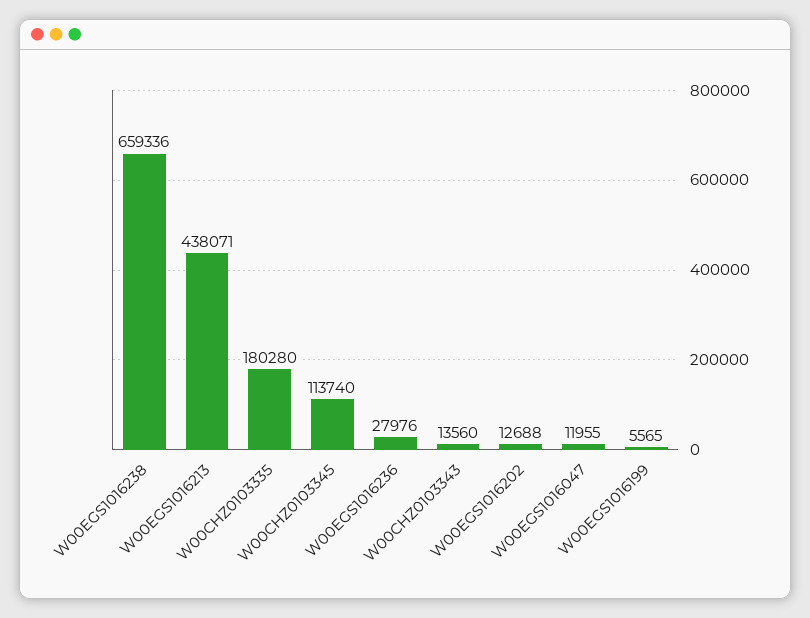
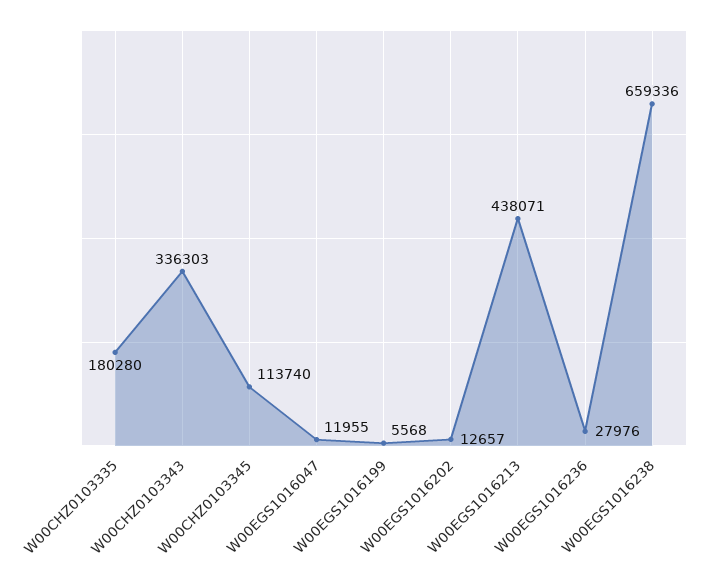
  {
    "W00EGS1016238": 659336,
    "W00EGS1016213": 438071,
    "W00CHZ0103335": 180280,
    "W00CHZ0103345": 113740,
    "W00EGS1016236": 27976,
-   "W00CHZ0103343": 13560,
+   "W00CHZ0103343": 336303,
-   "W00EGS1016202": 12688,
+   "W00EGS1016202": 12657,
    "W00EGS1016047": 11955,
-   "W00EGS1016199": 5565
+   "W00EGS1016199": 5568
  }

